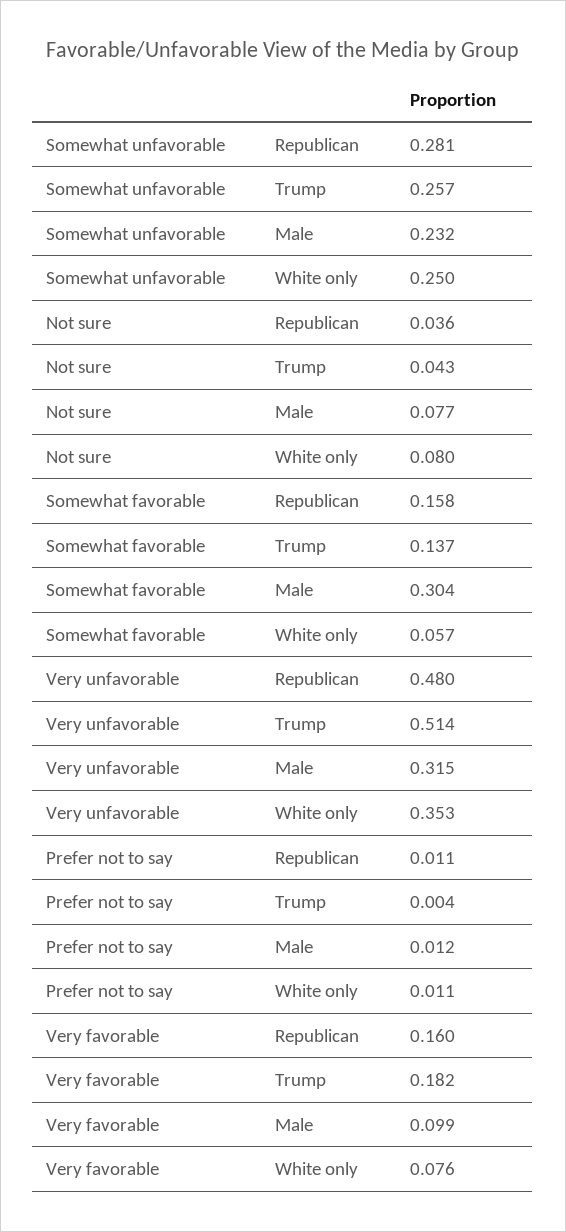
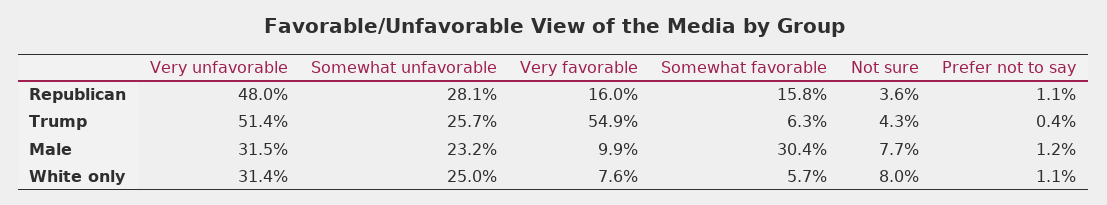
  {
    "Somewhat unfavorable": {
      "Republican": 0.281,
      "Trump": 0.257,
      "Male": 0.232,
      "White only": 0.25
    },
    "Not sure": {
      "Republican": 0.036,
      "Trump": 0.043,
      "Male": 0.077,
      "White only": 0.08
    },
    "Somewhat favorable": {
      "Republican": 0.158,
-     "Trump": 0.137,
+     "Trump": 0.063,
      "Male": 0.304,
      "White only": 0.057
    },
    "Very unfavorable": {
      "Republican": 0.48,
      "Trump": 0.514,
      "Male": 0.315,
-     "White only": 0.353
+     "White only": 0.314
    },
    "Prefer not to say": {
      "Republican": 0.011,
      "Trump": 0.004,
      "Male": 0.012,
      "White only": 0.011
    },
    "Very favorable": {
      "Republican": 0.16,
-     "Trump": 0.182,
+     "Trump": 0.549,
      "Male": 0.099,
      "White only": 0.076
    }
  }

